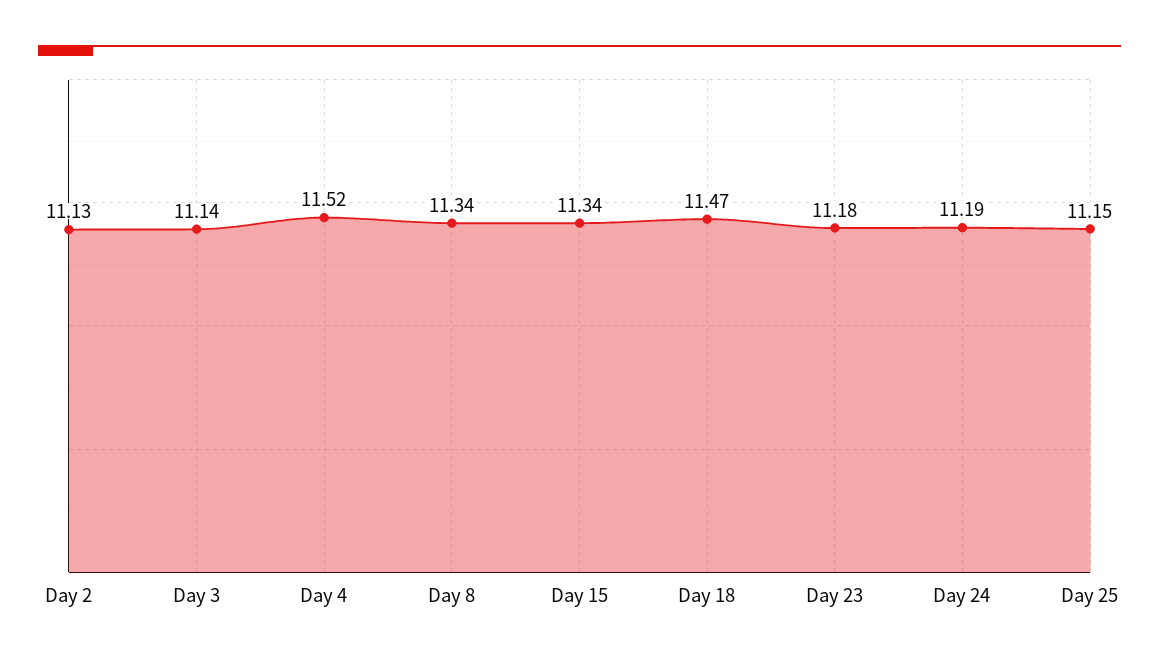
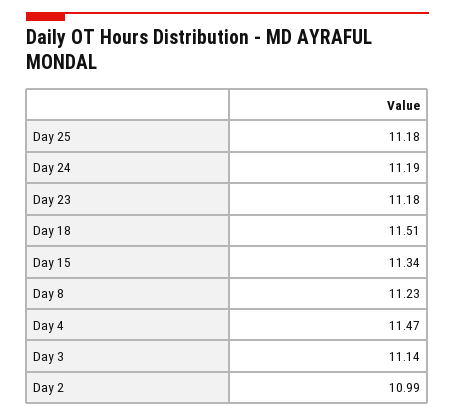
  {
-   "Day 2": 11.13,
+   "Day 2": 10.99,
    "Day 3": 11.14,
-   "Day 4": 11.52,
+   "Day 4": 11.47,
-   "Day 8": 11.34,
+   "Day 8": 11.23,
    "Day 15": 11.34,
-   "Day 18": 11.47,
+   "Day 18": 11.51,
    "Day 23": 11.18,
    "Day 24": 11.19,
-   "Day 25": 11.15
+   "Day 25": 11.18
  }

